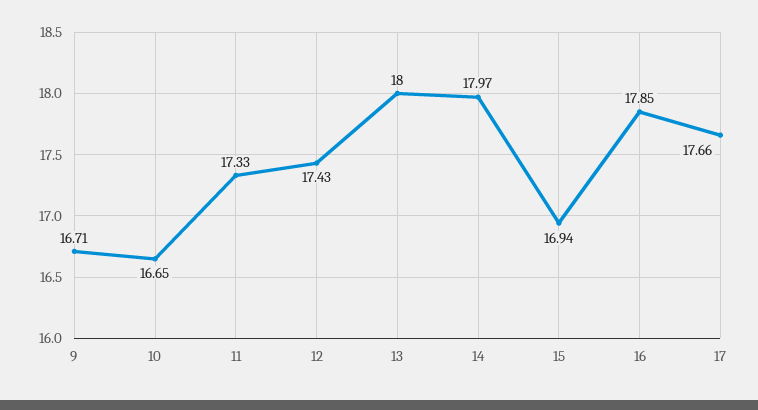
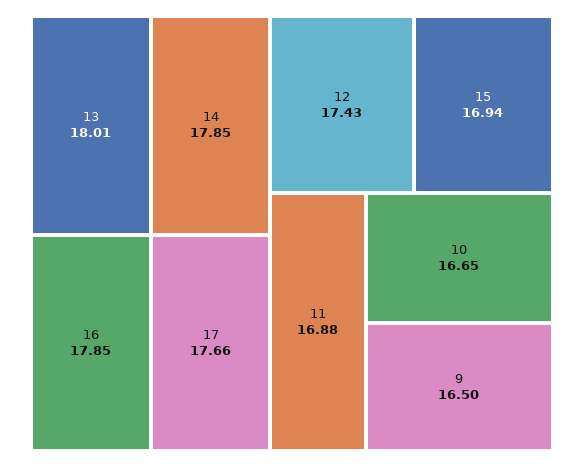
  {
-   "9": 16.71,
+   "9": 16.5,
    "10": 16.65,
-   "11": 17.33,
+   "11": 16.88,
    "12": 17.43,
-   "13": 18,
+   "13": 18.01,
-   "14": 17.97,
+   "14": 17.85,
    "15": 16.94,
    "16": 17.85,
    "17": 17.66
  }

